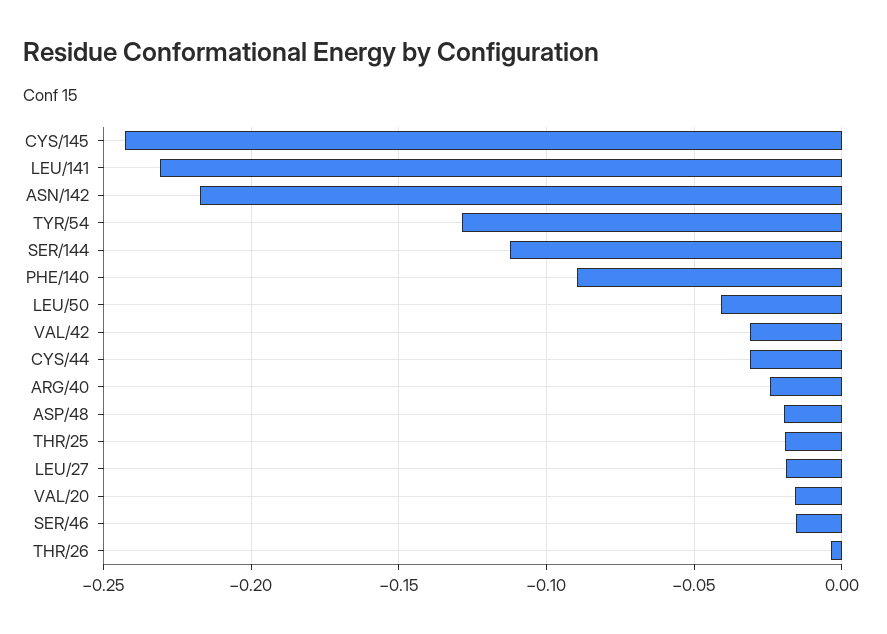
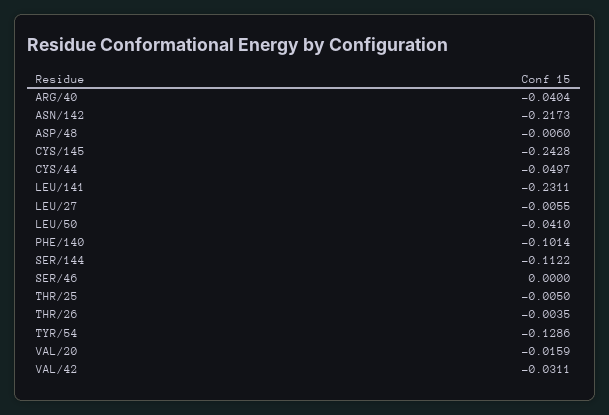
  {
    "CYS/145": -0.2428,
    "LEU/141": -0.2311,
    "ASN/142": -0.2173,
    "TYR/54": -0.1286,
    "SER/144": -0.1122,
-   "PHE/140": -0.09,
+   "PHE/140": -0.1014,
    "LEU/50": -0.041,
    "VAL/42": -0.0311,
-   "CYS/44": -0.03,
+   "CYS/44": -0.0497,
-   "ARG/40": -0.025,
+   "ARG/40": -0.0404,
-   "ASP/48": -0.02,
+   "ASP/48": -0.006,
-   "THR/25": -0.02,
+   "THR/25": -0.005,
-   "LEU/27": -0.02,
+   "LEU/27": -0.0055,
    "VAL/20": -0.0159,
-   "SER/46": -0.015,
+   "SER/46": 0,
    "THR/26": -0.0035
  }

